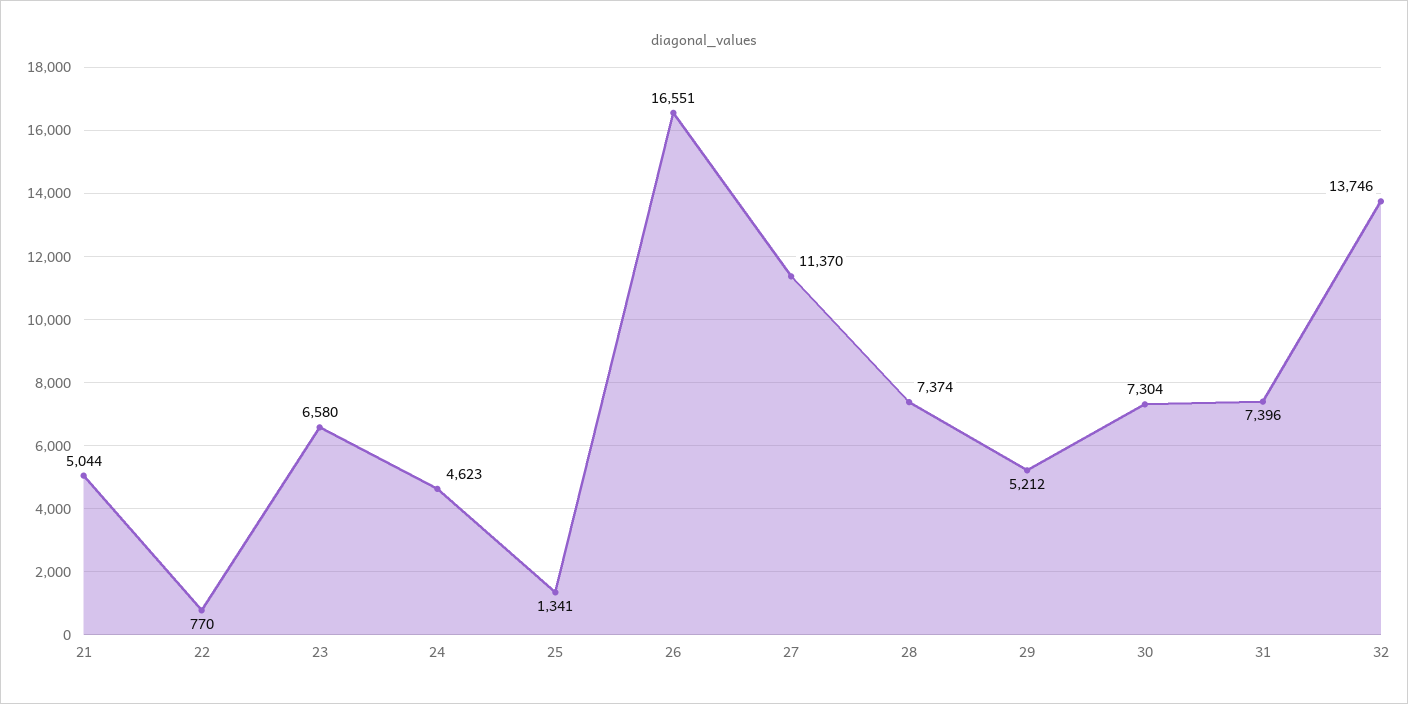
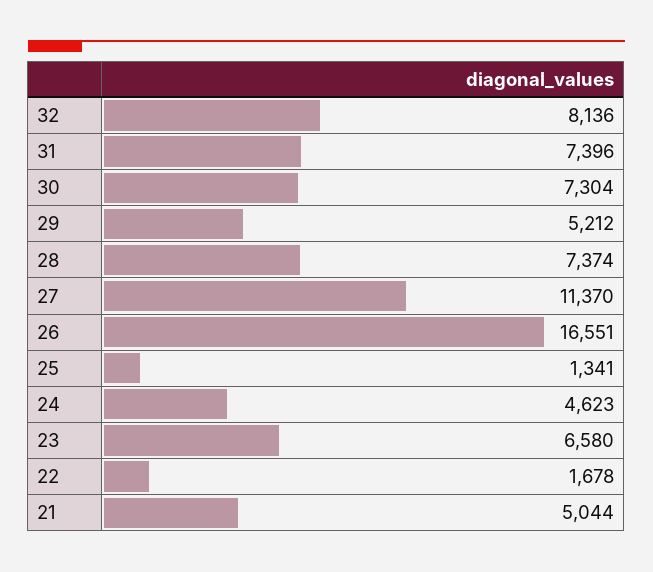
  {
    "21": 5044,
-   "22": 770,
+   "22": 1678,
    "23": 6580,
    "24": 4623,
    "25": 1341,
    "26": 16551,
    "27": 11370,
    "28": 7374,
    "29": 5212,
    "30": 7304,
    "31": 7396,
-   "32": 13746
+   "32": 8136
  }

